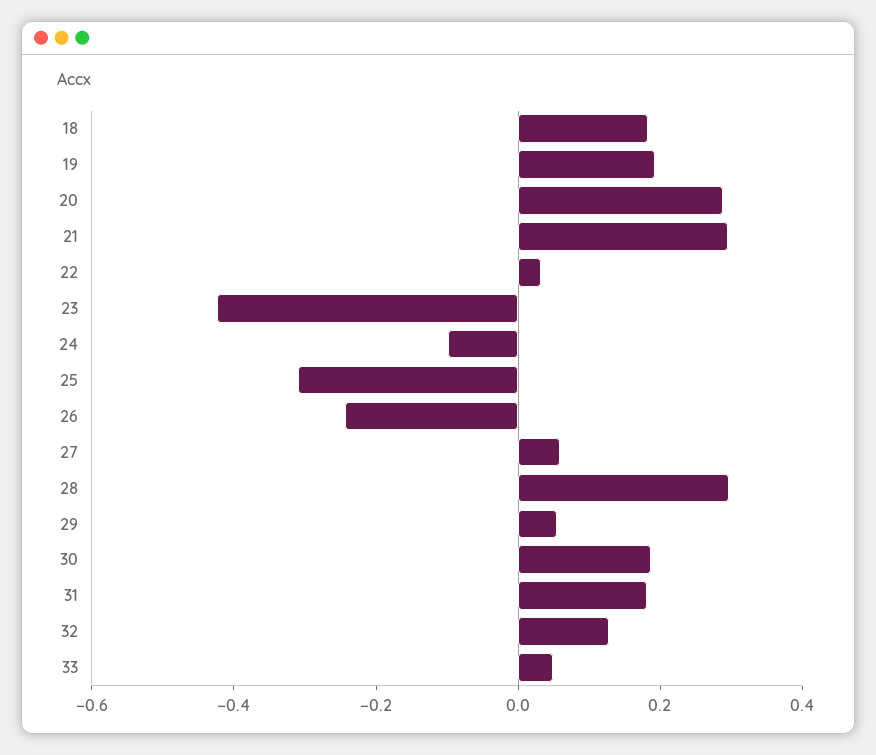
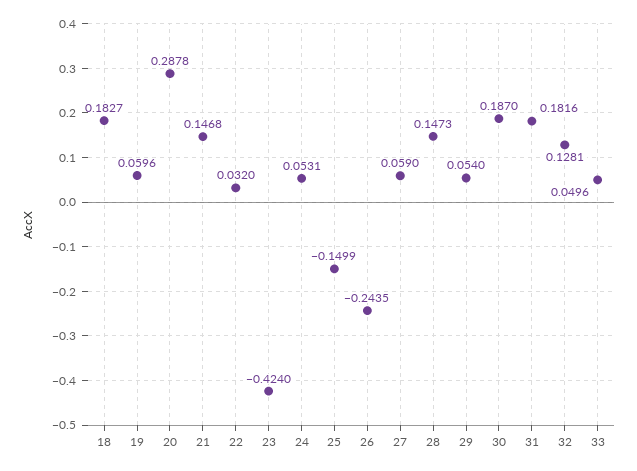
  {
    "18": 0.1827,
-   "19": 0.2,
+   "19": 0.0596,
    "20": 0.2878,
-   "21": 0.3,
+   "21": 0.1468,
    "22": 0.032,
    "23": -0.424,
-   "24": -0.1,
+   "24": 0.0531,
-   "25": -0.3,
+   "25": -0.1499,
    "26": -0.2435,
    "27": 0.059,
-   "28": 0.3,
+   "28": 0.1473,
    "29": 0.054,
    "30": 0.187,
    "31": 0.1816,
    "32": 0.1281,
    "33": 0.0496
  }

